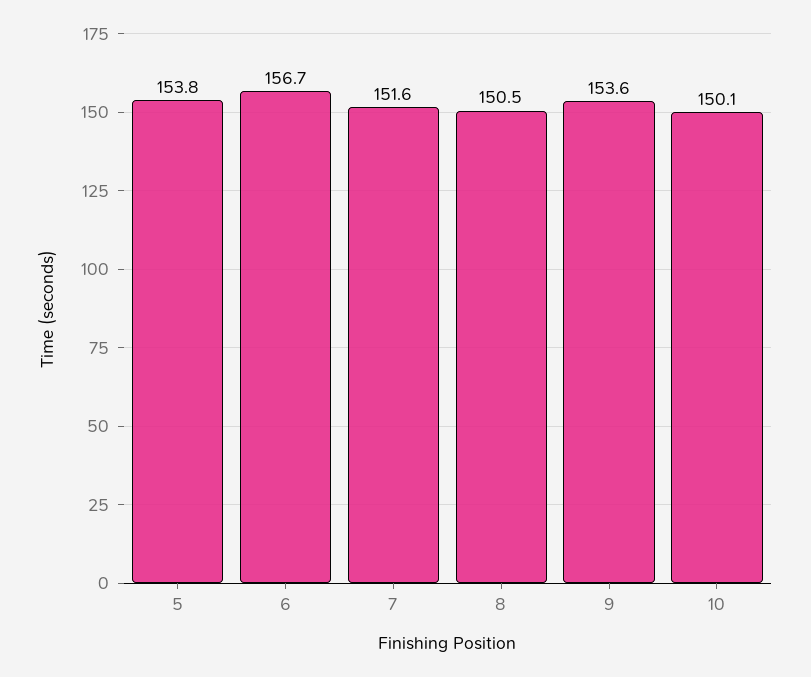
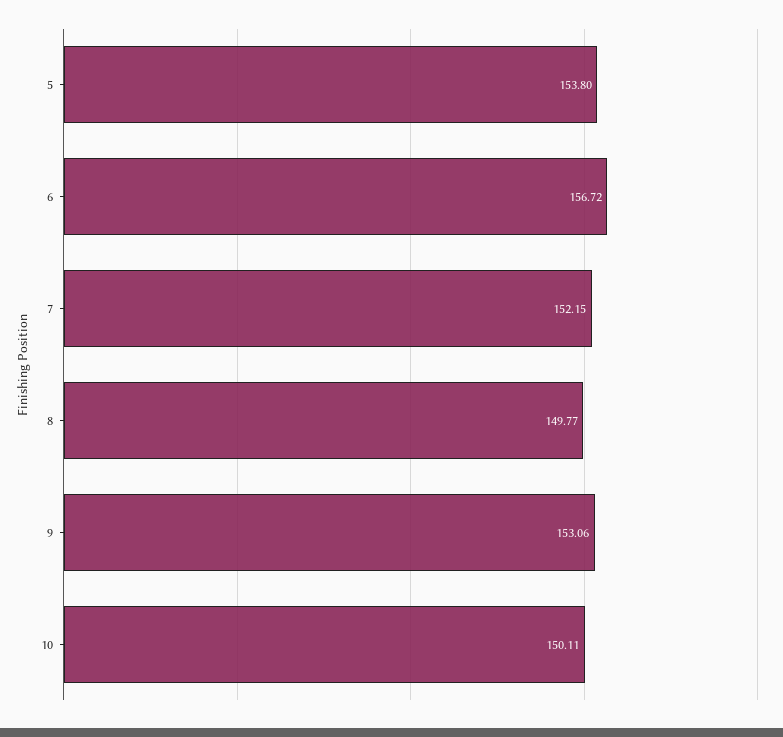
  {
    "5": 153.8,
    "6": 156.72,
-   "7": 151.6,
+   "7": 152.15,
-   "8": 150.5,
+   "8": 149.77,
-   "9": 153.6,
+   "9": 153.06,
    "10": 150.11
  }

